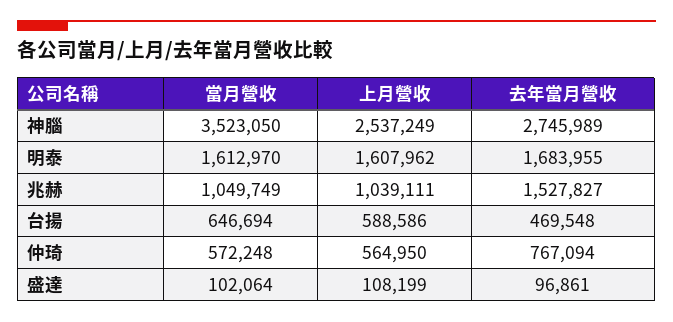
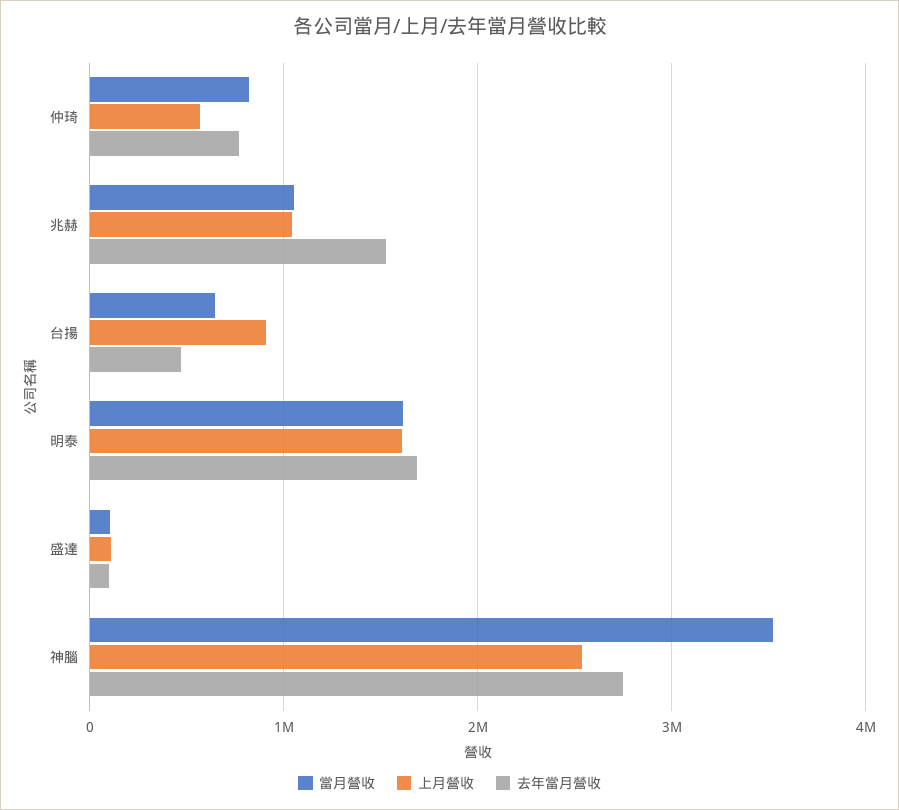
  {
    "當月營收": {
      "神腦": 3523050,
      "明泰": 1612970,
      "兆赫": 1049749,
      "台揚": 646694,
-     "仲琦": 572248,
+     "仲琦": 800000,
      "盛達": 102064
    },
    "上月營收": {
      "神腦": 2537249,
      "明泰": 1607962,
      "兆赫": 1039111,
-     "台揚": 588586,
+     "台揚": 900000,
      "仲琦": 564950,
      "盛達": 108199
    },
    "去年當月營收": {
      "神腦": 2745989,
      "明泰": 1683955,
      "兆赫": 1527827,
      "台揚": 469548,
      "仲琦": 767094,
      "盛達": 96861
    }
  }

